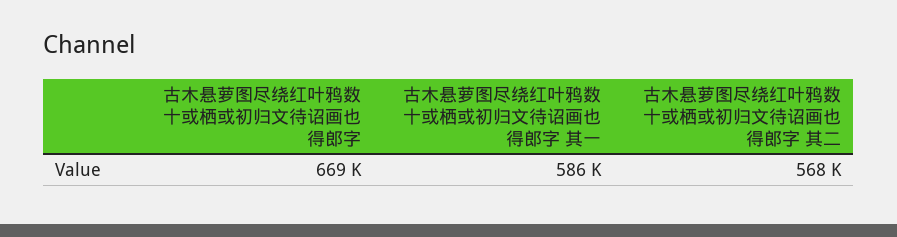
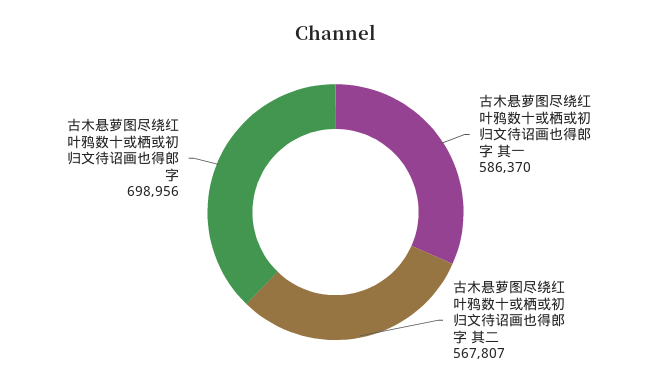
  {
-   "古木悬萝图尽绕红叶鸦数十或栖或初归文待诏画也得郎字": 669000,
+   "古木悬萝图尽绕红叶鸦数十或栖或初归文待诏画也得郎字": 698956,
    "古木悬萝图尽绕红叶鸦数十或栖或初归文待诏画也得郎字 其一": 586370,
    "古木悬萝图尽绕红叶鸦数十或栖或初归文待诏画也得郎字 其二": 567807
  }

